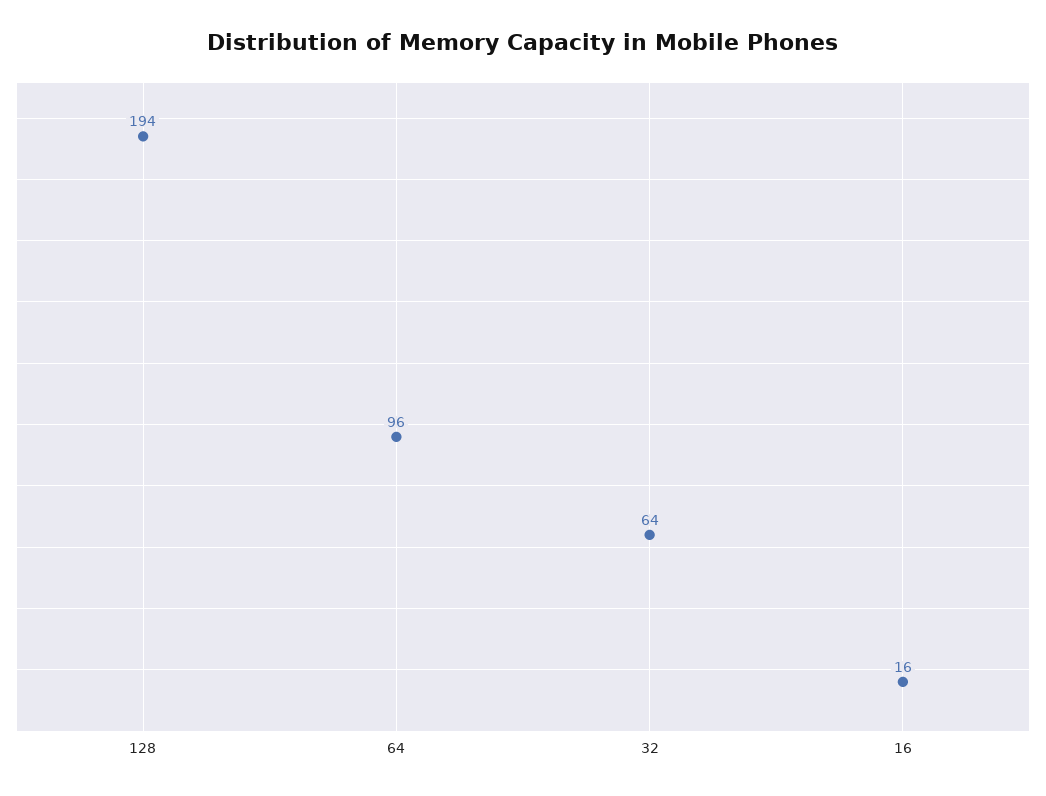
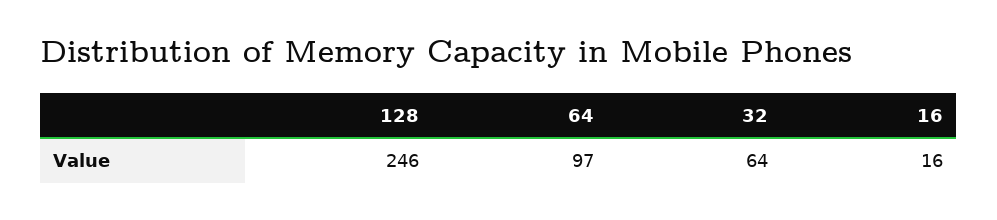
  {
-   "128": 194,
+   "128": 246,
-   "64": 96,
+   "64": 97,
    "32": 64,
    "16": 16
  }

